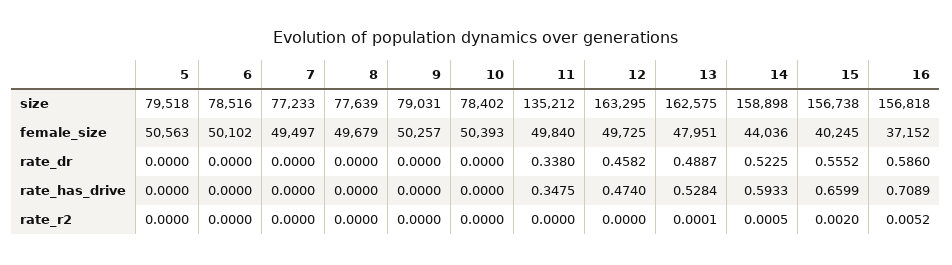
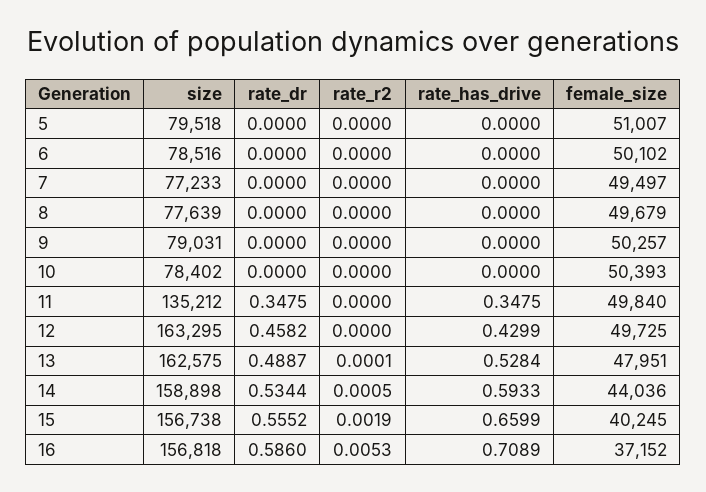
  {
    "5": {
      "size": 79518,
-     "female_size": 50563,
+     "female_size": 51007,
      "rate_dr": 0,
      "rate_has_drive": 0,
      "rate_r2": 0
    },
    "6": {
      "size": 78516,
      "female_size": 50102,
      "rate_dr": 0,
      "rate_has_drive": 0,
      "rate_r2": 0
    },
    "7": {
      "size": 77233,
      "female_size": 49497,
      "rate_dr": 0,
      "rate_has_drive": 0,
      "rate_r2": 0
    },
    "8": {
      "size": 77639,
      "female_size": 49679,
      "rate_dr": 0,
      "rate_has_drive": 0,
      "rate_r2": 0
    },
    "9": {
      "size": 79031,
      "female_size": 50257,
      "rate_dr": 0,
      "rate_has_drive": 0,
      "rate_r2": 0
    },
    "10": {
      "size": 78402,
      "female_size": 50393,
      "rate_dr": 0,
      "rate_has_drive": 0,
      "rate_r2": 0
    },
    "11": {
      "size": 135212,
      "female_size": 49840,
-     "rate_dr": 0.338,
+     "rate_dr": 0.3475,
      "rate_has_drive": 0.3475,
      "rate_r2": 0
    },
    "12": {
      "size": 163295,
      "female_size": 49725,
      "rate_dr": 0.4582,
-     "rate_has_drive": 0.474,
+     "rate_has_drive": 0.4299,
      "rate_r2": 0
    },
    "13": {
      "size": 162575,
      "female_size": 47951,
      "rate_dr": 0.4887,
      "rate_has_drive": 0.5284,
      "rate_r2": 0.0001
    },
    "14": {
      "size": 158898,
      "female_size": 44036,
-     "rate_dr": 0.5225,
+     "rate_dr": 0.5344,
      "rate_has_drive": 0.5933,
      "rate_r2": 0.0005
    },
    "15": {
      "size": 156738,
      "female_size": 40245,
      "rate_dr": 0.5552,
      "rate_has_drive": 0.6599,
-     "rate_r2": 0.002
+     "rate_r2": 0.0019
    },
    "16": {
      "size": 156818,
      "female_size": 37152,
      "rate_dr": 0.586,
      "rate_has_drive": 0.7089,
-     "rate_r2": 0.0052
+     "rate_r2": 0.0053
    }
  }

